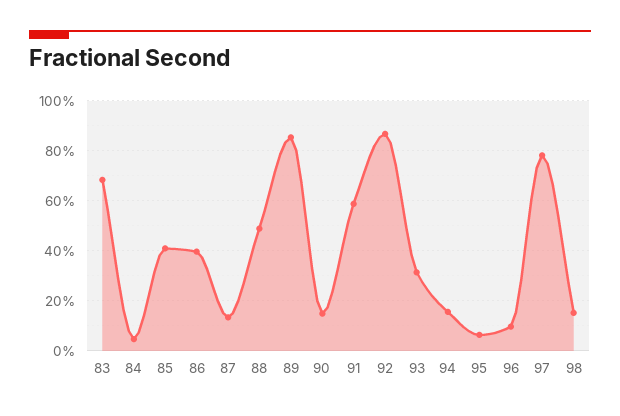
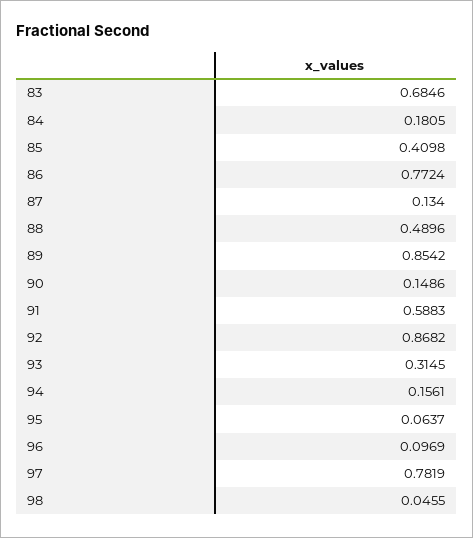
  {
    "83": 0.6846,
-   "84": 0.05,
+   "84": 0.1805,
    "85": 0.4098,
-   "86": 0.4,
+   "86": 0.7724,
    "87": 0.134,
    "88": 0.4896,
    "89": 0.8542,
    "90": 0.1486,
    "91": 0.5883,
    "92": 0.8682,
    "93": 0.3145,
    "94": 0.1561,
    "95": 0.0637,
    "96": 0.0969,
    "97": 0.7819,
-   "98": 0.15
+   "98": 0.0455
  }

